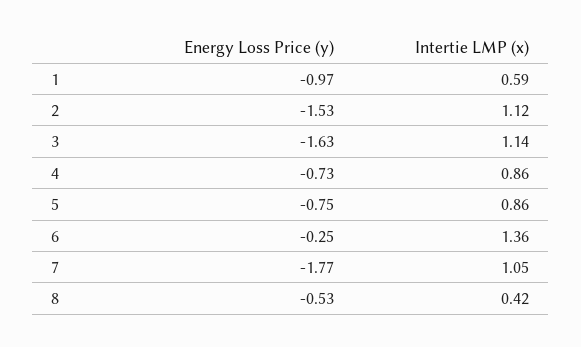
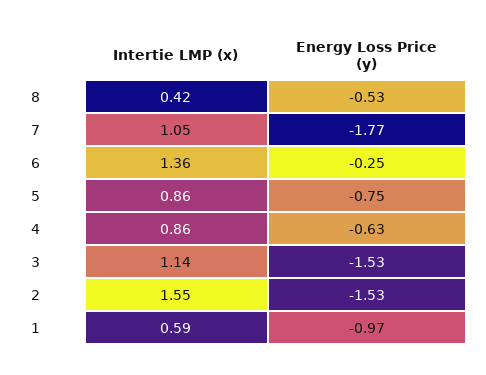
  {
    "Energy Loss Price (y)": {
      "1": -0.97,
      "2": -1.53,
-     "3": -1.63,
+     "3": -1.53,
-     "4": -0.73,
+     "4": -0.63,
      "5": -0.75,
      "6": -0.25,
      "7": -1.77,
      "8": -0.53
    },
    "Intertie LMP (x)": {
      "1": 0.59,
-     "2": 1.12,
+     "2": 1.55,
      "3": 1.14,
      "4": 0.86,
      "5": 0.86,
      "6": 1.36,
      "7": 1.05,
      "8": 0.42
    }
  }

